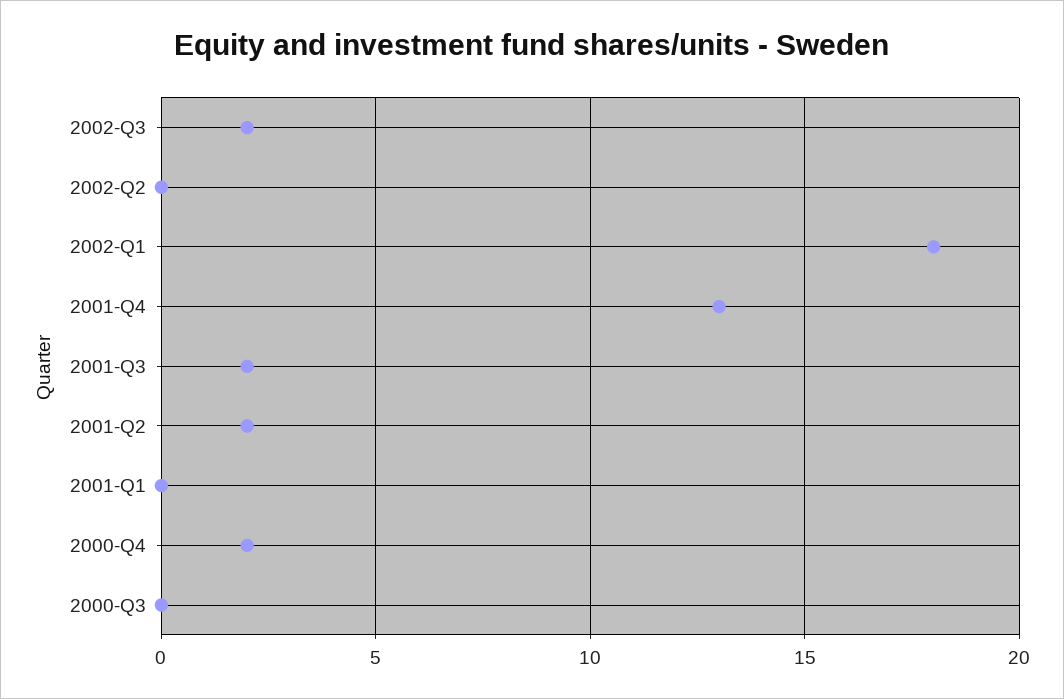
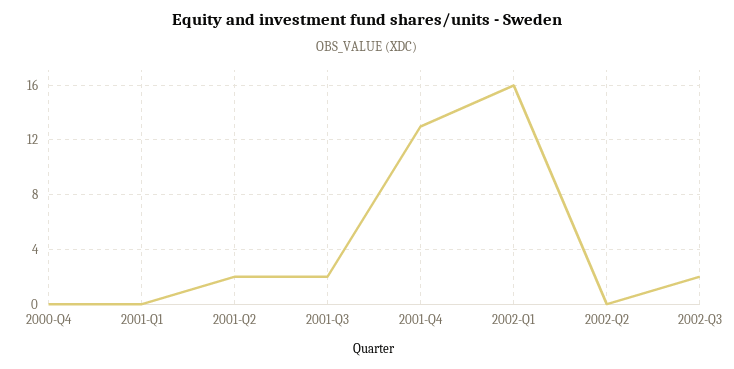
  {
    "2002-Q3": 2,
    "2002-Q2": 0,
-   "2002-Q1": 18,
+   "2002-Q1": 16,
    "2001-Q4": 13,
    "2001-Q3": 2,
    "2001-Q2": 2,
    "2001-Q1": 0,
-   "2000-Q4": 2,
+   "2000-Q4": 0
-   "2000-Q3": 0
  }

